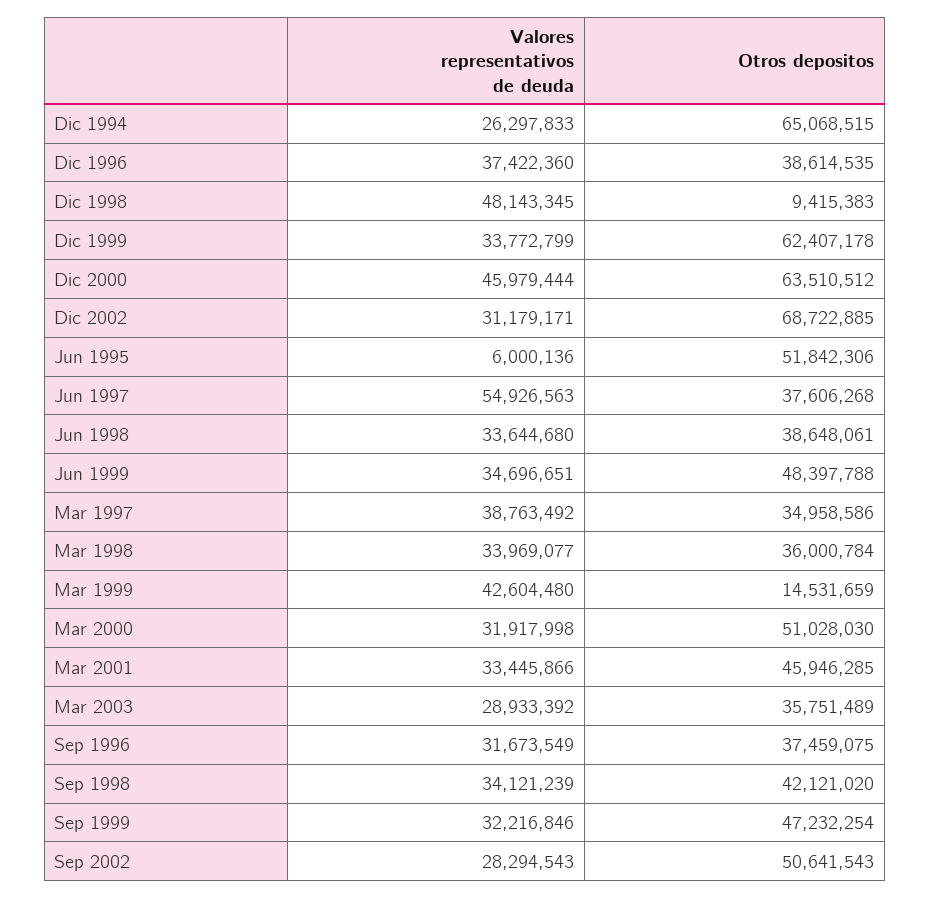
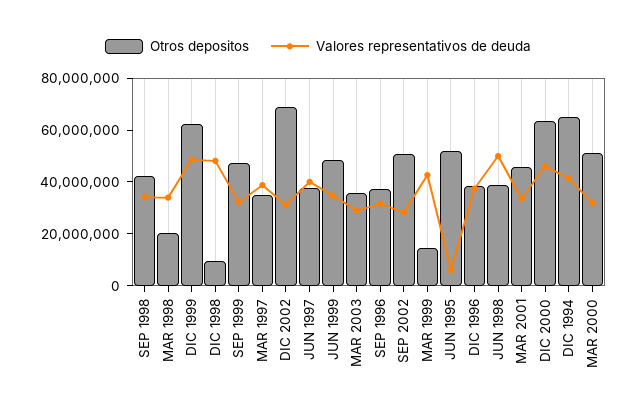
  {
    "Valores representativos de deuda": {
-     "Dic 1994": 26297833,
+     "Dic 1994": 40000000,
      "Dic 1996": 37422360,
      "Dic 1998": 48143345,
-     "Dic 1999": 33772799,
+     "Dic 1999": 50000000,
      "Dic 2000": 45979444,
      "Dic 2002": 31179171,
      "Jun 1995": 6000136,
-     "Jun 1997": 54926563,
+     "Jun 1997": 40000000,
-     "Jun 1998": 33644680,
+     "Jun 1998": 50000000,
      "Jun 1999": 34696651,
      "Mar 1997": 38763492,
      "Mar 1998": 33969077,
      "Mar 1999": 42604480,
      "Mar 2000": 31917998,
      "Mar 2001": 33445866,
      "Mar 2003": 28933392,
      "Sep 1996": 31673549,
      "Sep 1998": 34121239,
      "Sep 1999": 32216846,
      "Sep 2002": 28294543
    },
    "Otros depositos": {
      "Dic 1994": 65068515,
      "Dic 1996": 38614535,
      "Dic 1998": 9415383,
      "Dic 1999": 62407178,
      "Dic 2000": 63510512,
      "Dic 2002": 68722885,
      "Jun 1995": 51842306,
      "Jun 1997": 37606268,
      "Jun 1998": 38648061,
      "Jun 1999": 48397788,
      "Mar 1997": 34958586,
-     "Mar 1998": 36000784,
+     "Mar 1998": 20000000,
      "Mar 1999": 14531659,
      "Mar 2000": 51028030,
      "Mar 2001": 45946285,
      "Mar 2003": 35751489,
      "Sep 1996": 37459075,
      "Sep 1998": 42121020,
      "Sep 1999": 47232254,
      "Sep 2002": 50641543
    }
  }

